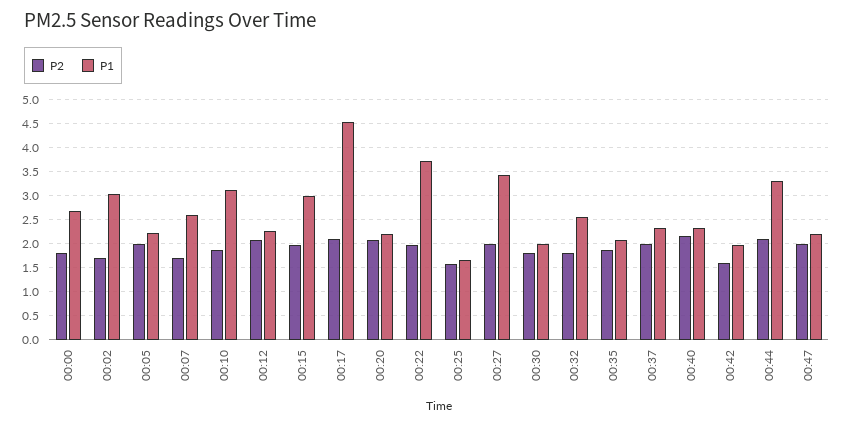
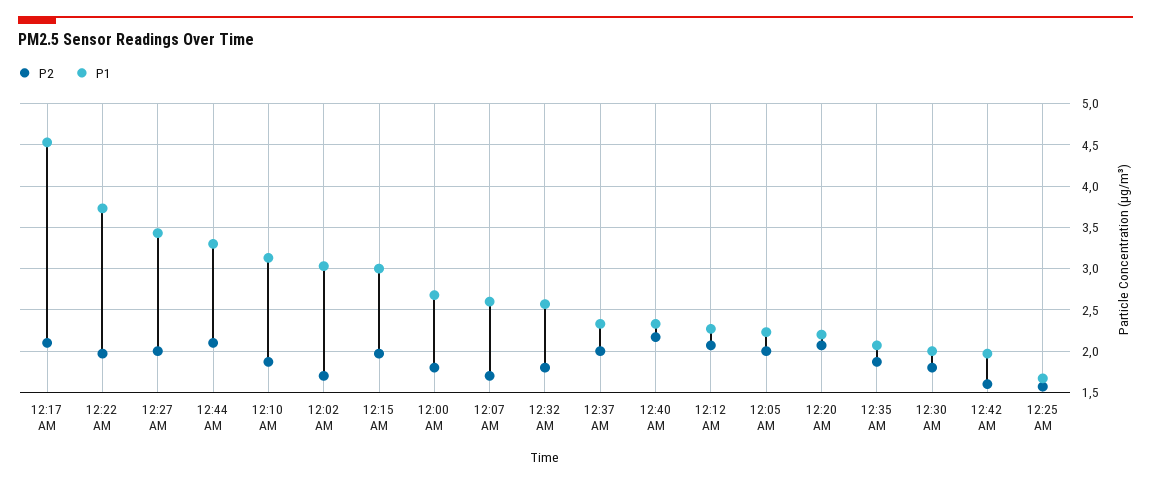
  {
    "P2": {
      "00:00": 1.8,
      "00:02": 1.7,
      "00:05": 2,
      "00:07": 1.7,
      "00:10": 1.9,
      "00:12": 2.1,
      "00:15": 2,
      "00:17": 2.1,
      "00:20": 2.1,
      "00:22": 2,
      "00:25": 1.6,
      "00:27": 2,
      "00:30": 1.8,
      "00:32": 1.8,
      "00:35": 1.9,
      "00:37": 2,
      "00:40": 2.2,
      "00:42": 1.6,
-     "00:44": 2.1,
+     "00:44": 2.1
-     "00:47": 2
    },
    "P1": {
      "00:00": 2.7,
      "00:02": 3,
      "00:05": 2.2,
      "00:07": 2.6,
      "00:10": 3.1,
      "00:12": 2.3,
      "00:15": 3,
      "00:17": 4.5,
      "00:20": 2.2,
      "00:22": 3.7,
      "00:25": 1.7,
      "00:27": 3.4,
      "00:30": 2,
      "00:32": 2.6,
      "00:35": 2.1,
      "00:37": 2.3,
      "00:40": 2.3,
      "00:42": 2,
-     "00:44": 3.3,
+     "00:44": 3.3
-     "00:47": 2.25
    }
  }

